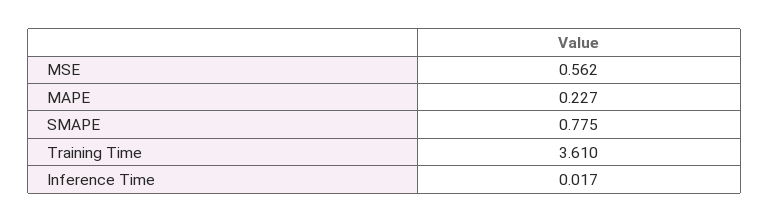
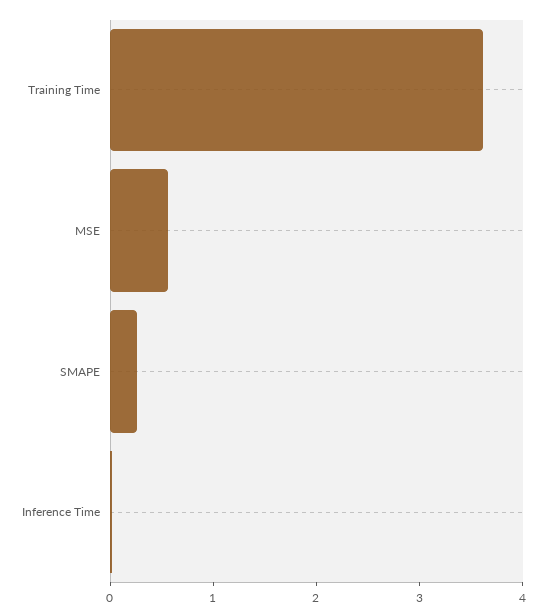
  {
    "MSE": 0.562,
-   "MAPE": 0.227,
-   "SMAPE": 0.775,
+   "SMAPE": 0.2,
    "Training Time": 3.61,
    "Inference Time": 0.017
  }

